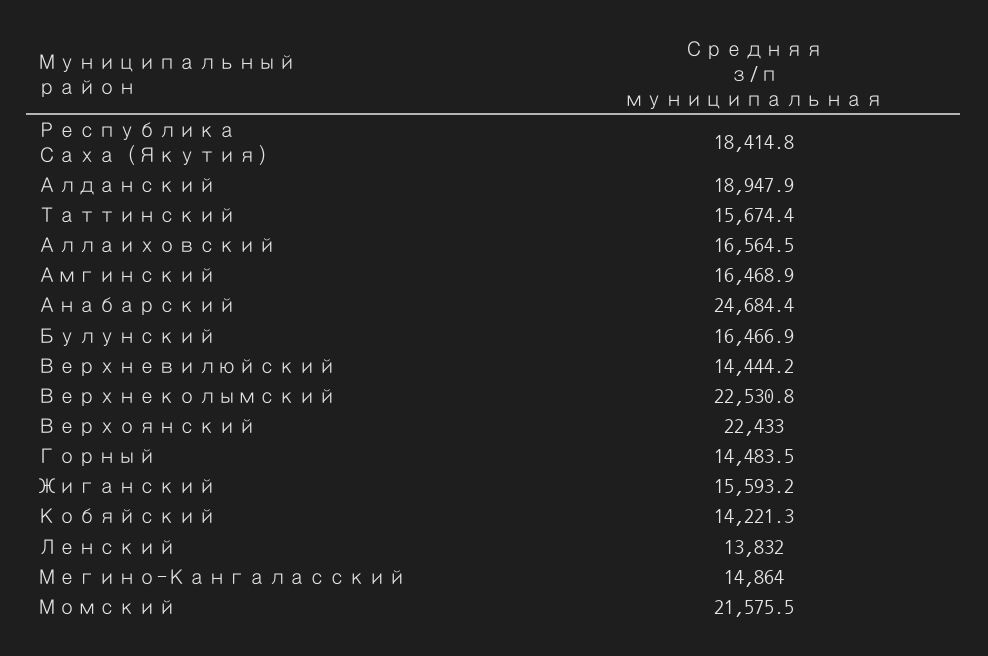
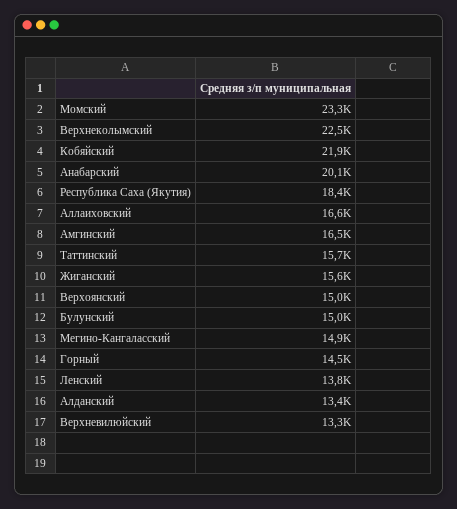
  {
    "Республика Саха (Якутия)": 18414.8,
-   "Алданский": 18947.9,
+   "Алданский": 13400,
    "Таттинский": 15674.4,
    "Аллаиховский": 16564.5,
    "Амгинский": 16468.9,
-   "Анабарский": 24684.4,
+   "Анабарский": 20100,
-   "Булунский": 16466.9,
+   "Булунский": 15000,
-   "Верхневилюйский": 14444.2,
+   "Верхневилюйский": 13300,
    "Верхнеколымский": 22530.8,
-   "Верхоянский": 22433,
+   "Верхоянский": 15000,
    "Горный": 14483.5,
    "Жиганский": 15593.2,
-   "Кобяйский": 14221.3,
+   "Кобяйский": 21900,
    "Ленский": 13832,
    "Мегино-Кангаласский": 14864,
-   "Момский": 21575.5
+   "Момский": 23300
  }

